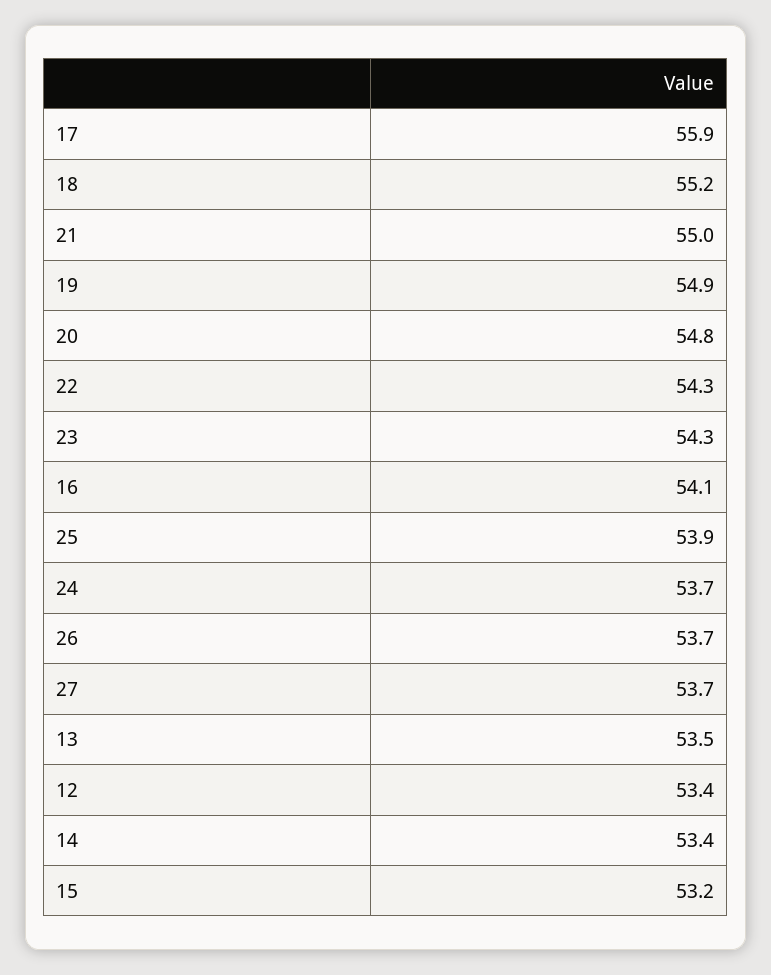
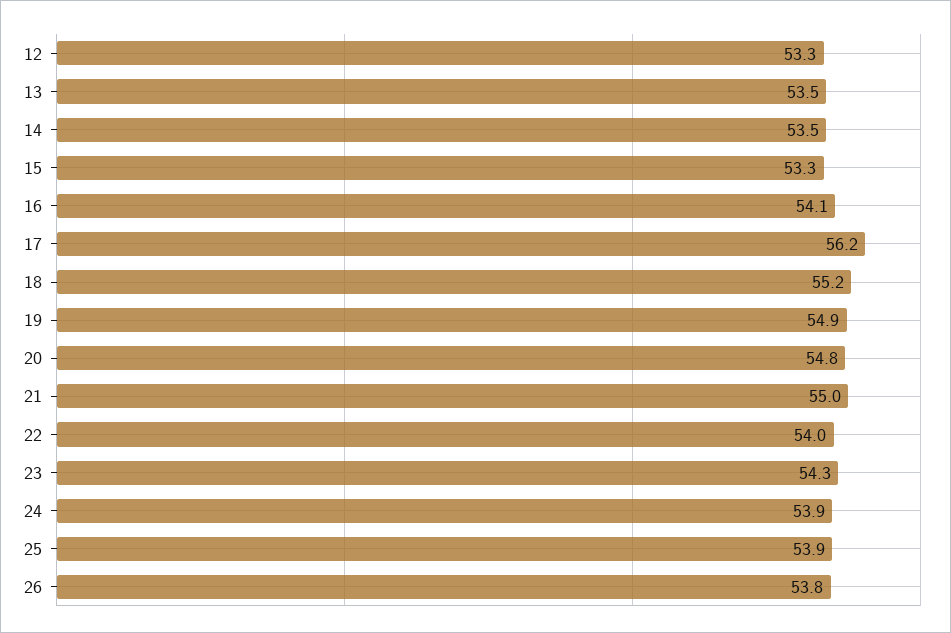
  {
-   "17": 55.9,
+   "17": 56.2,
    "18": 55.2,
    "21": 55,
    "19": 54.9,
    "20": 54.8,
-   "22": 54.3,
+   "22": 54,
    "23": 54.3,
    "16": 54.1,
    "25": 53.9,
-   "24": 53.7,
+   "24": 53.9,
-   "26": 53.7,
+   "26": 53.8,
-   "27": 53.7,
    "13": 53.5,
-   "12": 53.4,
+   "12": 53.3,
-   "14": 53.4,
+   "14": 53.5,
-   "15": 53.2
+   "15": 53.3
  }

